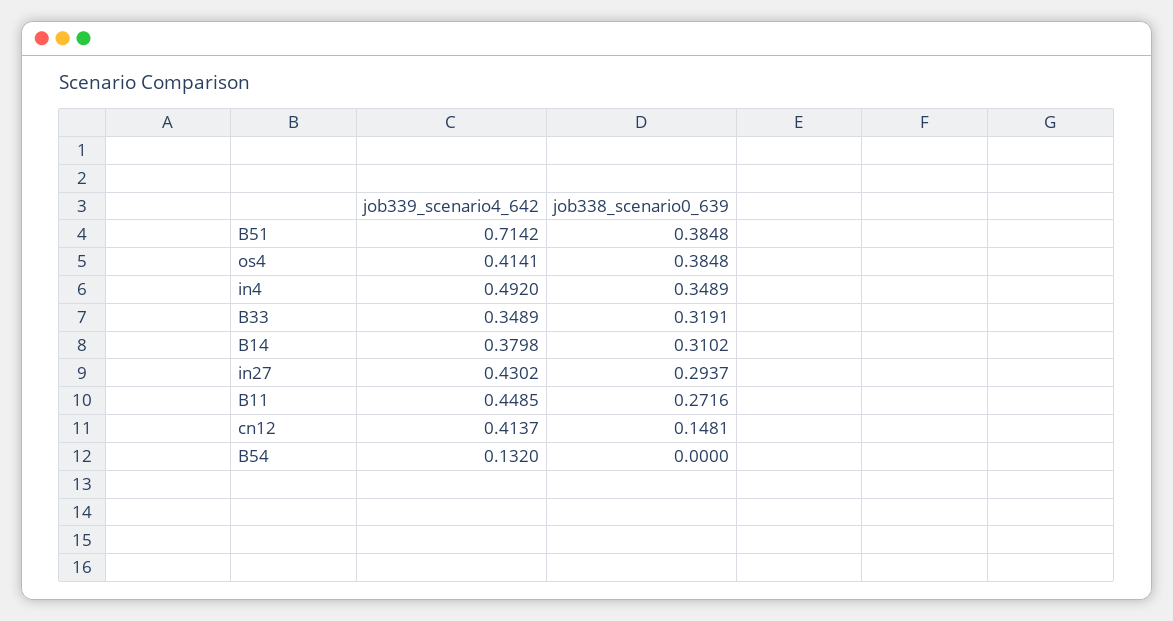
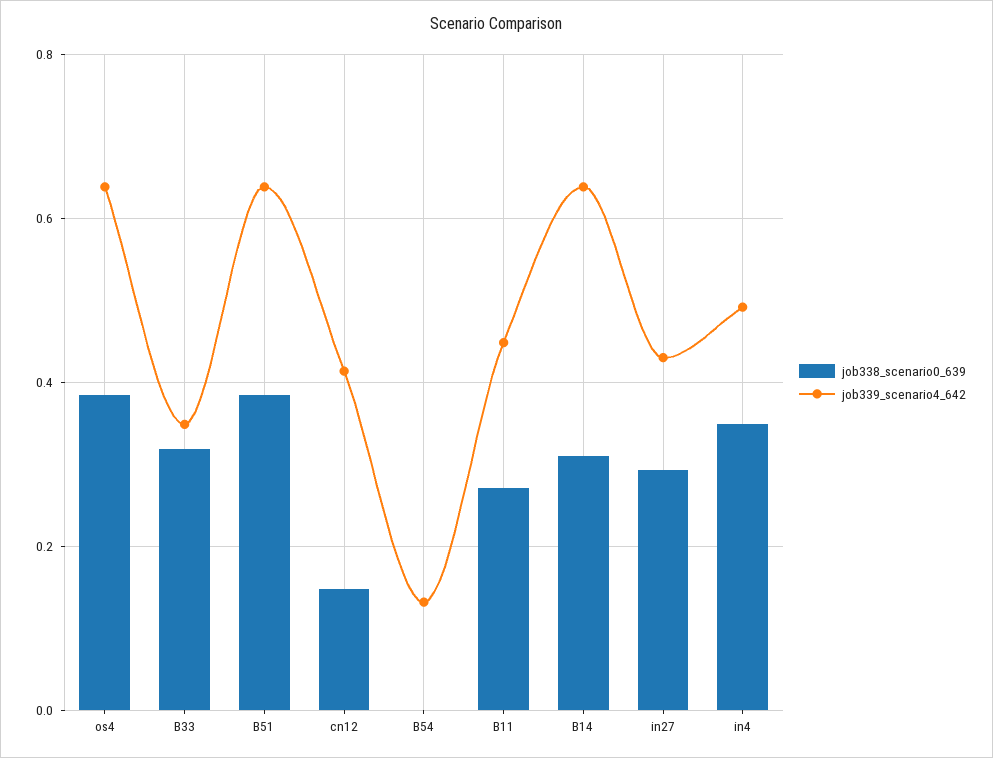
  {
    "job339_scenario4_642": {
-     "B51": 0.7142,
+     "B51": 0.64,
-     "os4": 0.4141,
+     "os4": 0.64,
      "in4": 0.492,
      "B33": 0.3489,
-     "B14": 0.3798,
+     "B14": 0.64,
      "in27": 0.4302,
      "B11": 0.4485,
      "cn12": 0.4137,
      "B54": 0.132
    },
    "job338_scenario0_639": {
      "B51": 0.3848,
      "os4": 0.3848,
      "in4": 0.3489,
      "B33": 0.3191,
      "B14": 0.3102,
      "in27": 0.2937,
      "B11": 0.2716,
      "cn12": 0.1481,
      "B54": 0
    }
  }

